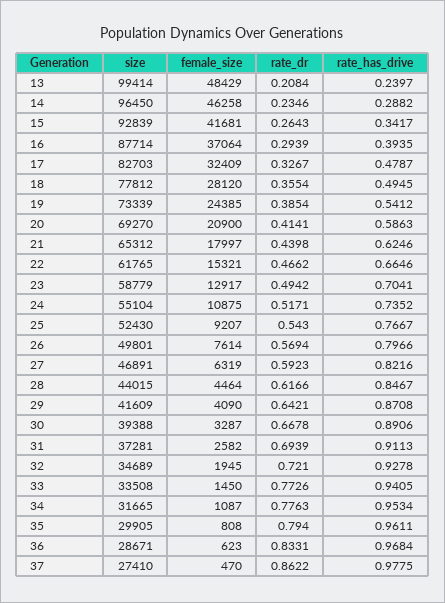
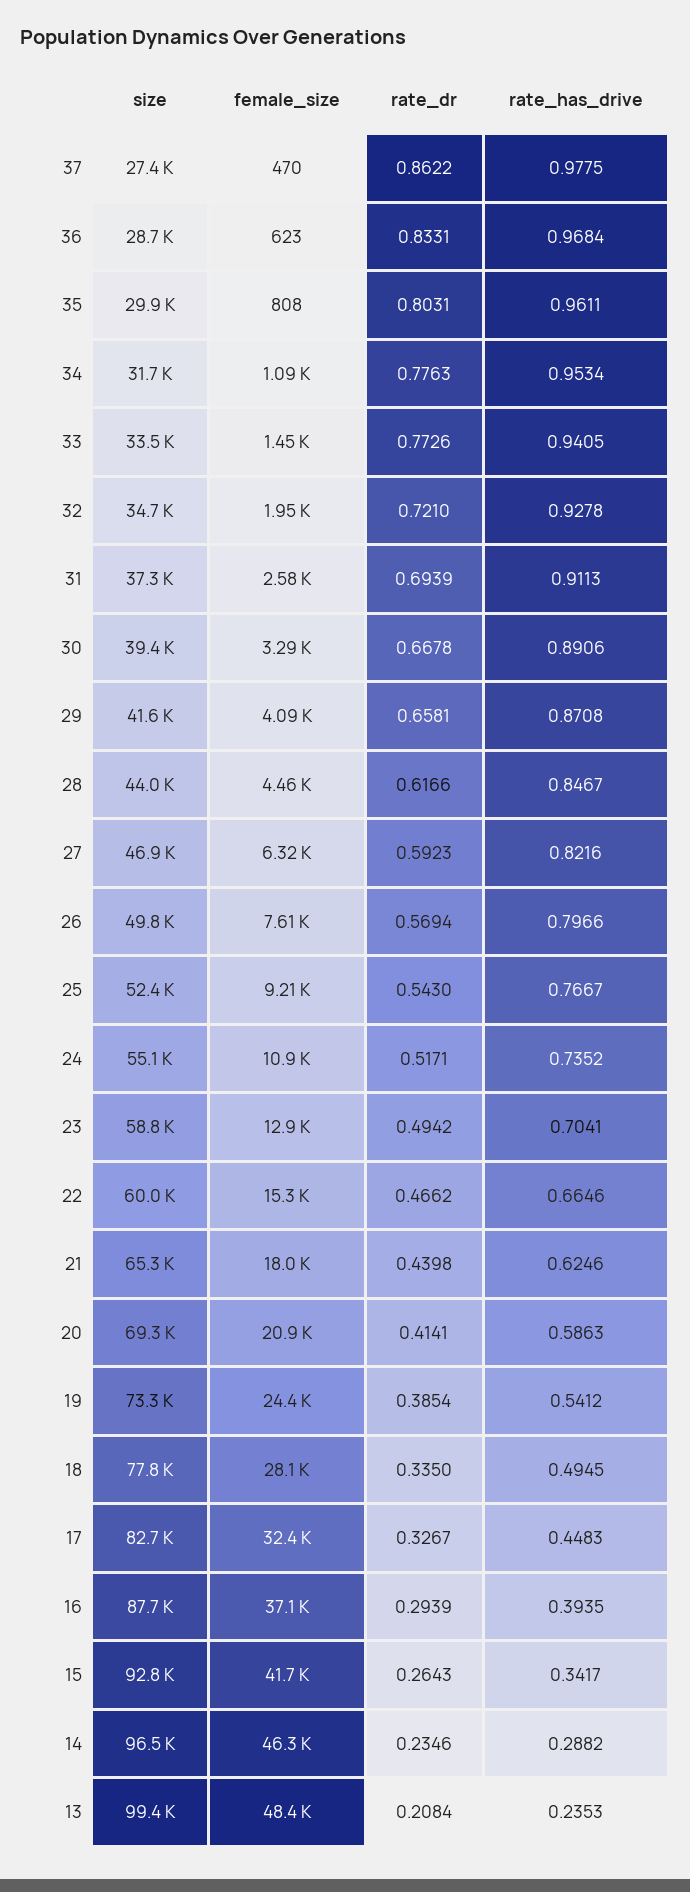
  {
    "size": {
      "13": 99414,
      "14": 96450,
      "15": 92839,
      "16": 87714,
      "17": 82703,
      "18": 77812,
      "19": 73339,
      "20": 69270,
      "21": 65312,
-     "22": 61765,
+     "22": 60000,
      "23": 58779,
      "24": 55104,
      "25": 52430,
      "26": 49801,
      "27": 46891,
      "28": 44015,
      "29": 41609,
      "30": 39388,
      "31": 37281,
      "32": 34689,
      "33": 33508,
      "34": 31665,
      "35": 29905,
      "36": 28671,
      "37": 27410
    },
    "female_size": {
      "13": 48429,
      "14": 46258,
      "15": 41681,
      "16": 37064,
      "17": 32409,
      "18": 28120,
      "19": 24385,
      "20": 20900,
      "21": 17997,
      "22": 15321,
      "23": 12917,
      "24": 10875,
      "25": 9207,
      "26": 7614,
      "27": 6319,
      "28": 4464,
      "29": 4090,
      "30": 3287,
      "31": 2582,
      "32": 1945,
      "33": 1450,
      "34": 1087,
      "35": 808,
      "36": 623,
      "37": 470
    },
    "rate_dr": {
      "13": 0.2084,
      "14": 0.2346,
      "15": 0.2643,
      "16": 0.2939,
      "17": 0.3267,
-     "18": 0.3554,
+     "18": 0.335,
      "19": 0.3854,
      "20": 0.4141,
      "21": 0.4398,
      "22": 0.4662,
      "23": 0.4942,
      "24": 0.5171,
      "25": 0.543,
      "26": 0.5694,
      "27": 0.5923,
      "28": 0.6166,
-     "29": 0.6421,
+     "29": 0.6581,
      "30": 0.6678,
      "31": 0.6939,
      "32": 0.721,
      "33": 0.7726,
      "34": 0.7763,
-     "35": 0.794,
+     "35": 0.8031,
      "36": 0.8331,
      "37": 0.8622
    },
    "rate_has_drive": {
-     "13": 0.2397,
+     "13": 0.2353,
      "14": 0.2882,
      "15": 0.3417,
      "16": 0.3935,
-     "17": 0.4787,
+     "17": 0.4483,
      "18": 0.4945,
      "19": 0.5412,
      "20": 0.5863,
      "21": 0.6246,
      "22": 0.6646,
      "23": 0.7041,
      "24": 0.7352,
      "25": 0.7667,
      "26": 0.7966,
      "27": 0.8216,
      "28": 0.8467,
      "29": 0.8708,
      "30": 0.8906,
      "31": 0.9113,
      "32": 0.9278,
      "33": 0.9405,
      "34": 0.9534,
      "35": 0.9611,
      "36": 0.9684,
      "37": 0.9775
    }
  }

